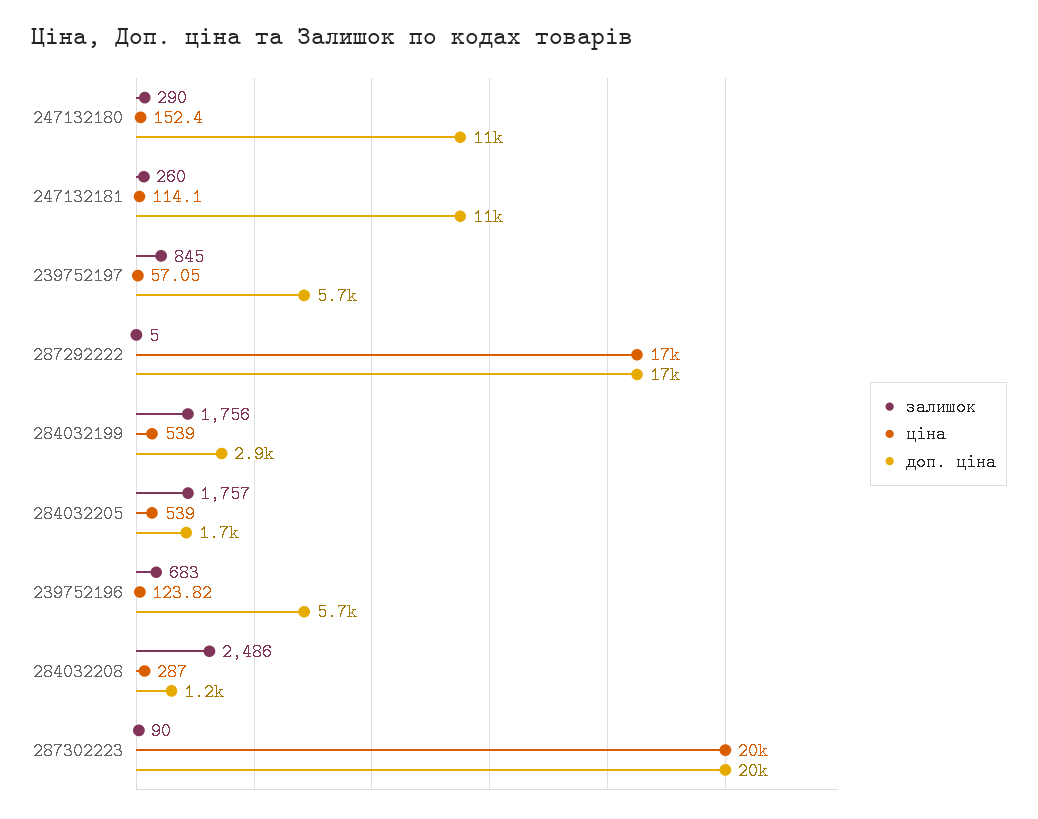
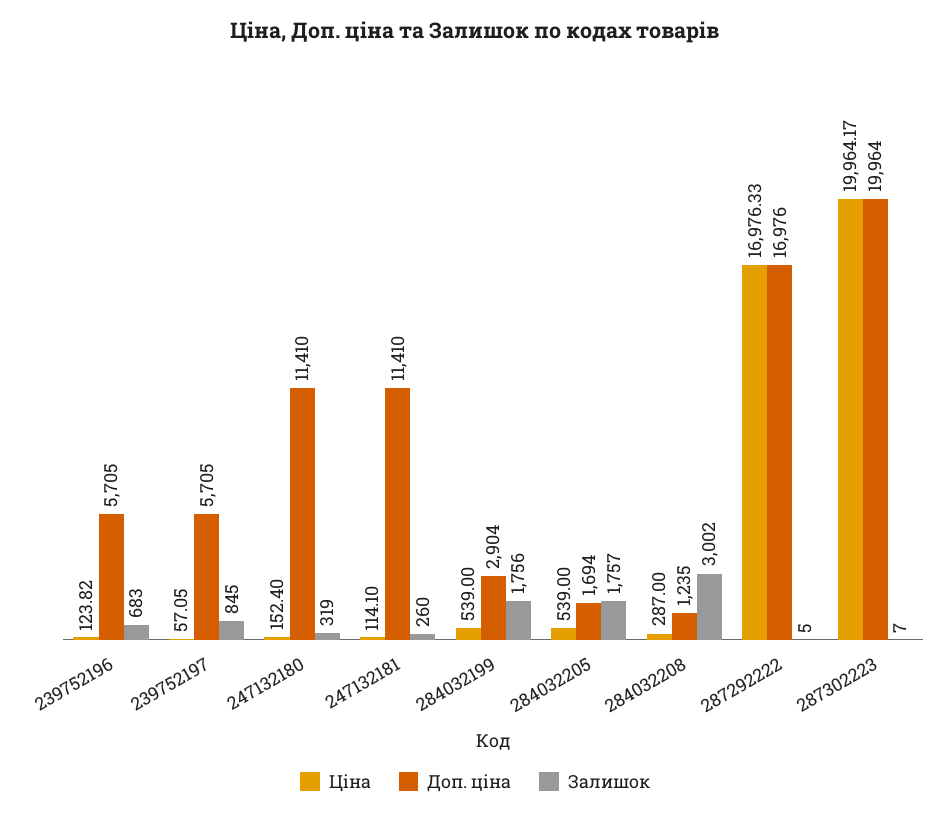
  {
    "залишок": {
-     "247132180": 290,
+     "247132180": 319,
      "247132181": 260,
      "239752197": 845,
      "287292222": 5,
      "284032199": 1756,
      "284032205": 1757,
      "239752196": 683,
-     "284032208": 2486,
+     "284032208": 3002,
-     "287302223": 90
+     "287302223": 7
    },
    "ціна": {
      "247132180": 152.4,
      "247132181": 114.1,
      "239752197": 57.05,
      "287292222": 16976.33,
      "284032199": 539,
      "284032205": 539,
      "239752196": 123.82,
      "284032208": 287,
      "287302223": 19964.17
    },
    "доп. ціна": {
      "247132180": 11410,
      "247132181": 11410,
      "239752197": 5705,
      "287292222": 16976,
      "284032199": 2904,
      "284032205": 1694,
      "239752196": 5705,
      "284032208": 1235,
      "287302223": 19964
    }
  }

